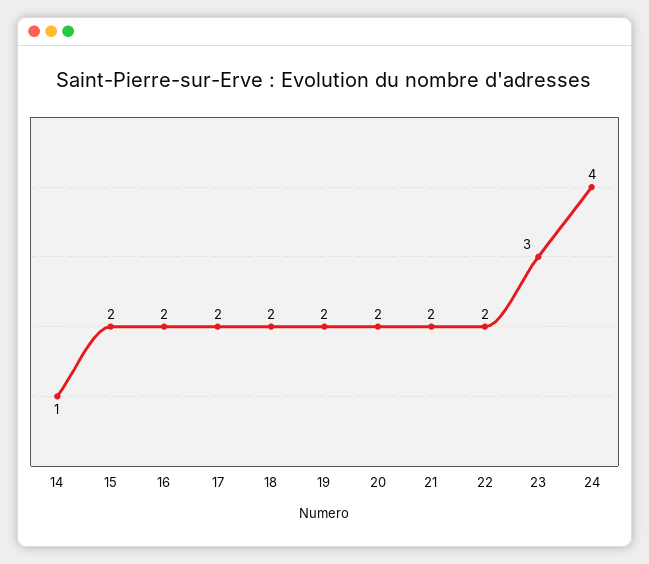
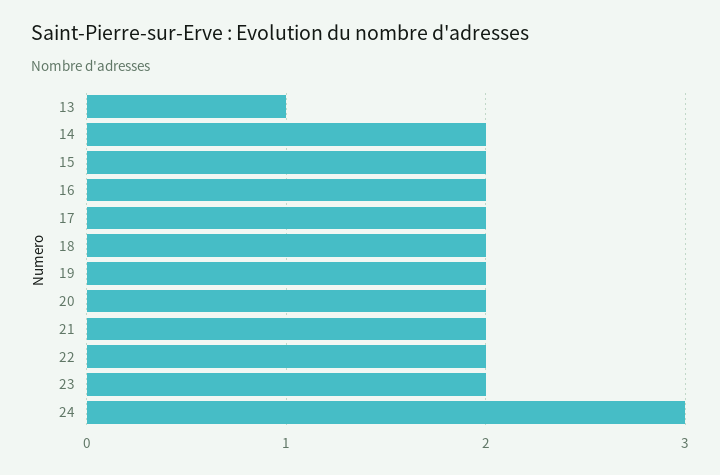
  {
-   "14": 1,
+   "14": 2,
    "15": 2,
    "16": 2,
    "17": 2,
    "18": 2,
    "19": 2,
    "20": 2,
    "21": 2,
    "22": 2,
-   "23": 3,
+   "23": 2,
-   "24": 4
+   "24": 3,
+   "13": 1
  }

